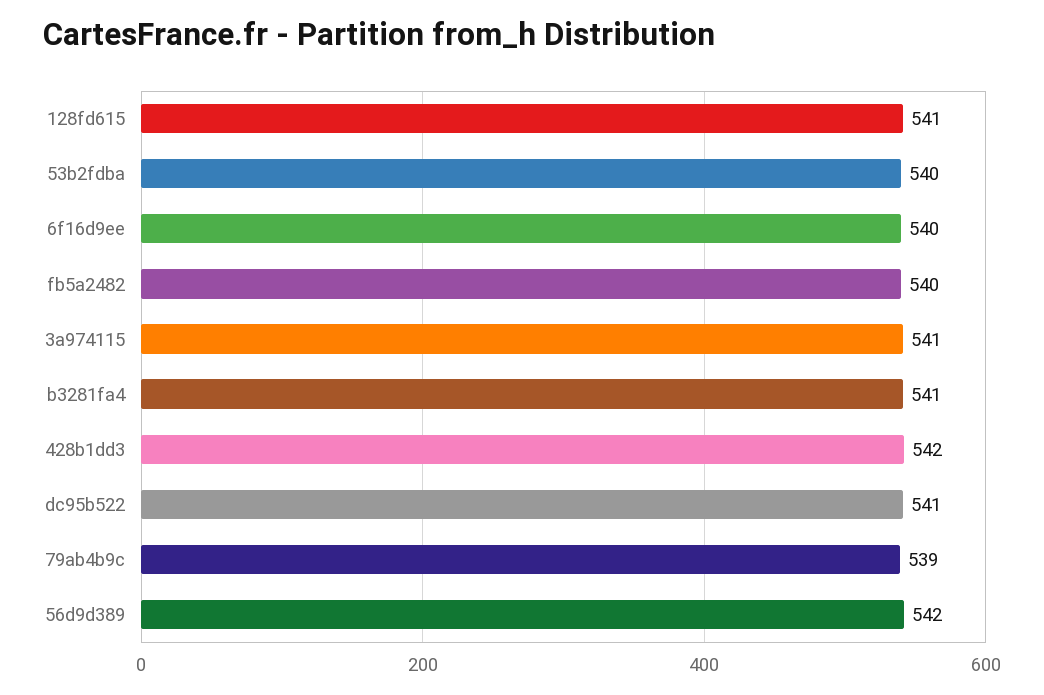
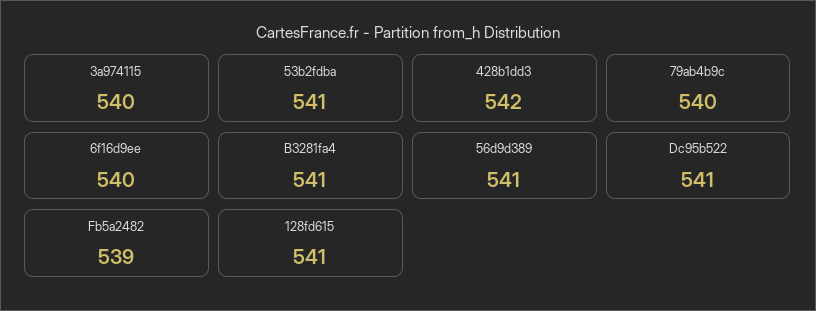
  {
    "128fd615": 541,
-   "53b2fdba": 540,
+   "53b2fdba": 541,
    "6f16d9ee": 540,
-   "fb5a2482": 540,
+   "fb5a2482": 539,
-   "3a974115": 541,
+   "3a974115": 540,
    "b3281fa4": 541,
    "428b1dd3": 542,
    "dc95b522": 541,
-   "79ab4b9c": 539,
+   "79ab4b9c": 540,
-   "56d9d389": 542
+   "56d9d389": 541
  }

